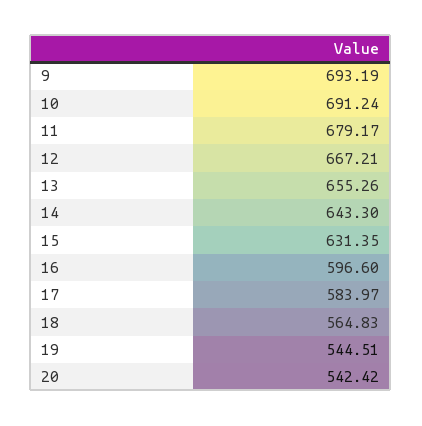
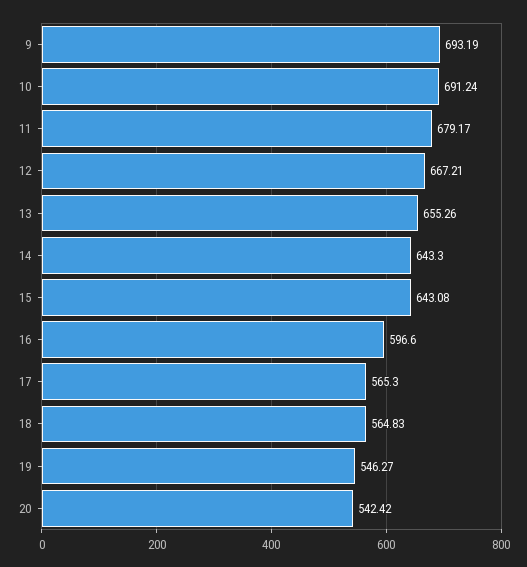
  {
    "9": 693.19,
    "10": 691.24,
    "11": 679.17,
    "12": 667.21,
    "13": 655.26,
    "14": 643.3,
-   "15": 631.35,
+   "15": 643.08,
    "16": 596.6,
-   "17": 583.97,
+   "17": 565.3,
    "18": 564.83,
-   "19": 544.51,
+   "19": 546.27,
    "20": 542.42
  }

